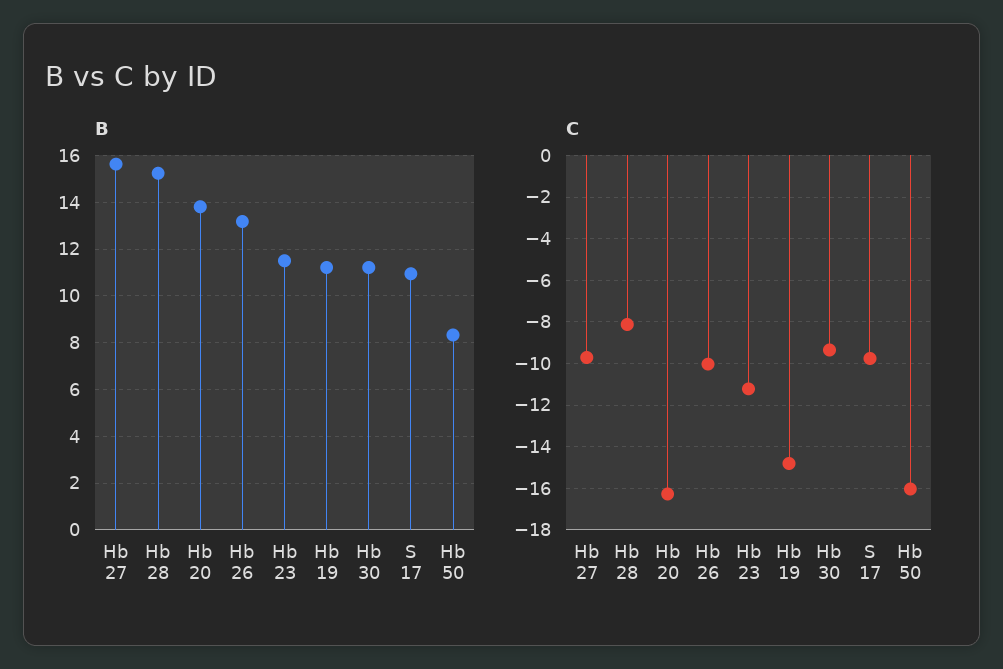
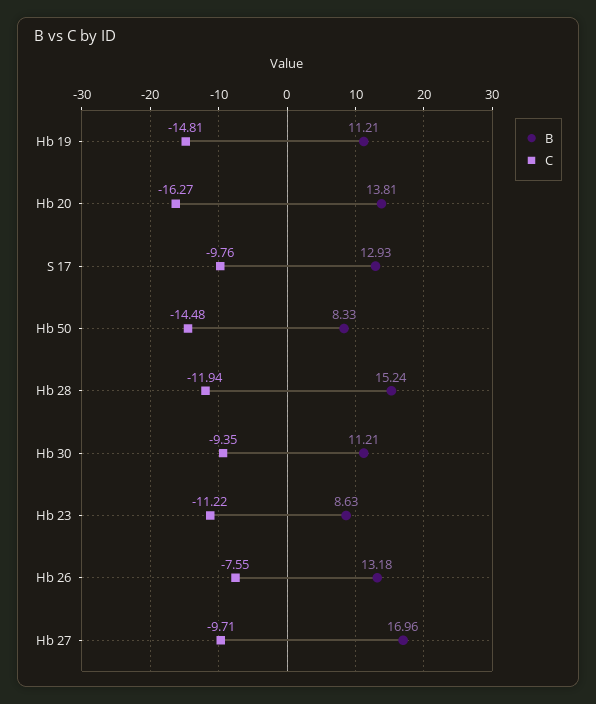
  {
    "B": {
-     "Hb 27": 15.5,
+     "Hb 27": 16.96,
      "Hb 28": 15.24,
      "Hb 20": 13.81,
      "Hb 26": 13.18,
-     "Hb 23": 11.5,
+     "Hb 23": 8.63,
      "Hb 19": 11.21,
      "Hb 30": 11.21,
-     "S 17": 11,
+     "S 17": 12.93,
      "Hb 50": 8.33
    },
    "C": {
      "Hb 27": -9.71,
-     "Hb 28": -8,
+     "Hb 28": -11.94,
      "Hb 20": -16.27,
-     "Hb 26": -10,
+     "Hb 26": -7.55,
      "Hb 23": -11.22,
      "Hb 19": -14.81,
      "Hb 30": -9.35,
      "S 17": -9.76,
-     "Hb 50": -16
+     "Hb 50": -14.48
    }
  }

